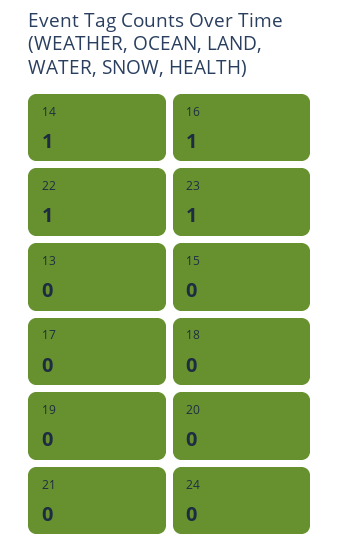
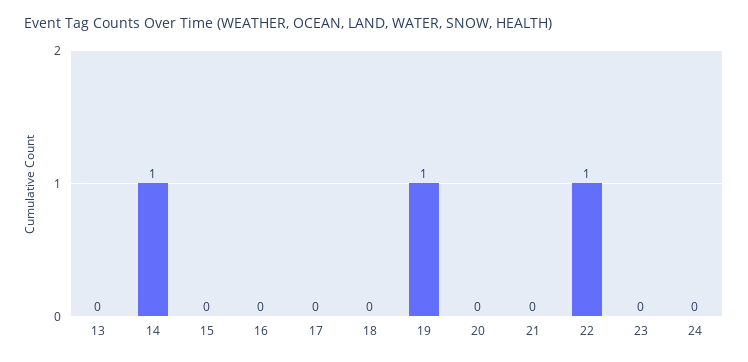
  {
    "14": 1,
-   "16": 1,
+   "16": 0,
    "22": 1,
-   "23": 1,
+   "23": 0,
    "13": 0,
    "15": 0,
    "17": 0,
    "18": 0,
-   "19": 0,
+   "19": 1,
    "20": 0,
    "21": 0,
    "24": 0
  }

